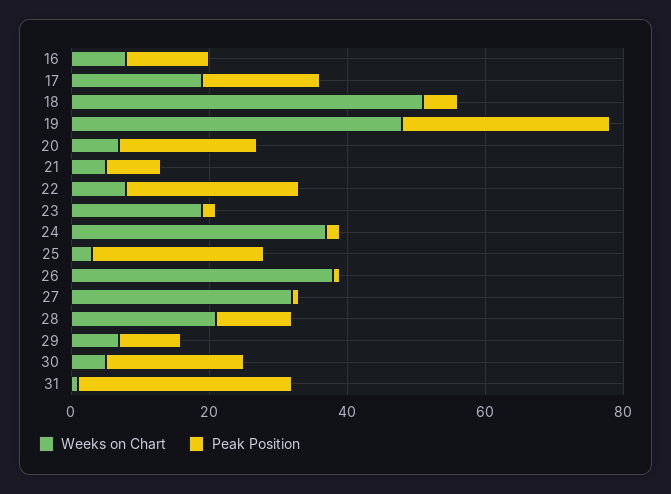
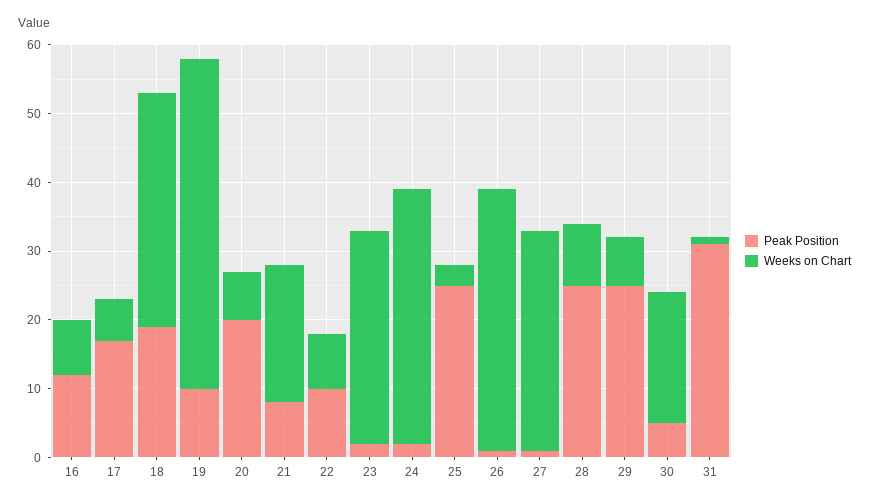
  {
    "Weeks on Chart": {
      "16": 10,
-     "17": 20,
+     "17": 5,
-     "18": 50,
+     "18": 35,
      "19": 50,
      "20": 5,
-     "21": 5,
+     "21": 20,
      "22": 10,
-     "23": 20,
+     "23": 30,
      "24": 35,
      "25": 5,
      "26": 40,
      "27": 30,
-     "28": 20,
+     "28": 10,
      "29": 5,
-     "30": 5,
+     "30": 20,
      "31": 0
    },
    "Peak Position": {
      "16": 10,
      "17": 15,
-     "18": 5,
+     "18": 20,
-     "19": 30,
+     "19": 10,
      "20": 20,
      "21": 10,
-     "22": 25,
+     "22": 10,
      "23": 0,
      "24": 0,
      "25": 25,
      "26": 0,
      "27": 0,
-     "28": 10,
+     "28": 25,
-     "29": 10,
+     "29": 25,
-     "30": 20,
+     "30": 5,
      "31": 30
    }
  }

